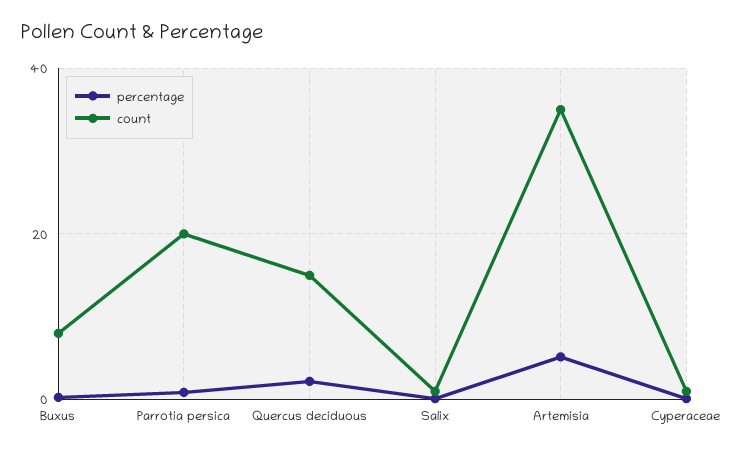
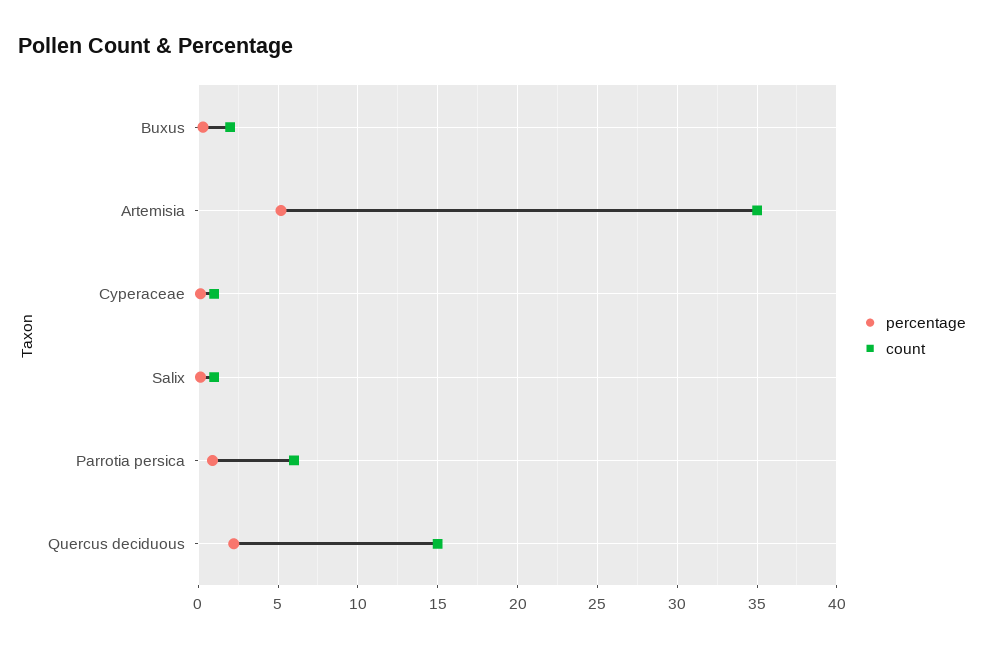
  {
    "percentage": {
      "Buxus": 0.5,
      "Parrotia persica": 1,
      "Quercus deciduous": 2,
      "Salix": 0,
      "Artemisia": 5,
      "Cyperaceae": 0
    },
    "count": {
-     "Buxus": 8,
+     "Buxus": 2,
-     "Parrotia persica": 20,
+     "Parrotia persica": 6,
      "Quercus deciduous": 15,
      "Salix": 1,
      "Artemisia": 35,
      "Cyperaceae": 1
    }
  }

